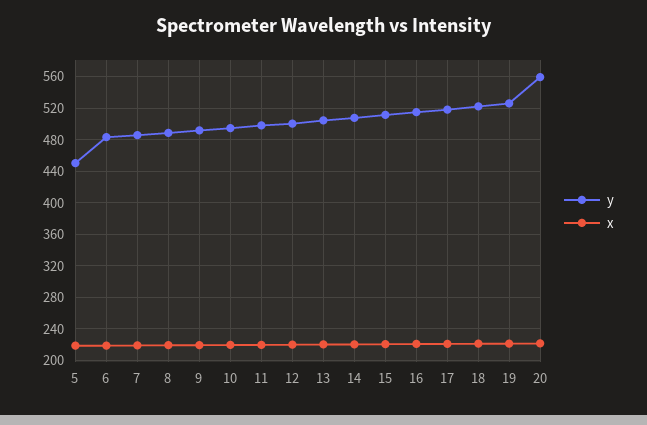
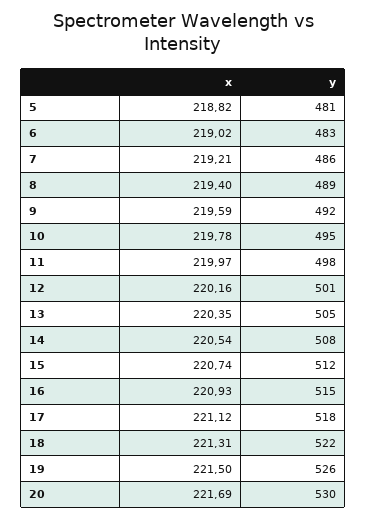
  {
    "y": {
-     "5": 450,
+     "5": 481,
      "6": 483,
      "7": 486,
      "8": 489,
      "9": 492,
      "10": 495,
      "11": 498,
      "12": 501,
      "13": 505,
      "14": 508,
      "15": 512,
      "16": 515,
      "17": 518,
      "18": 522,
      "19": 526,
-     "20": 560
+     "20": 530
    },
    "x": {
      "5": 218.82,
      "6": 219.02,
      "7": 219.21,
      "8": 219.4,
      "9": 219.59,
      "10": 219.78,
      "11": 219.97,
      "12": 220.16,
      "13": 220.35,
      "14": 220.54,
      "15": 220.74,
      "16": 220.93,
      "17": 221.12,
      "18": 221.31,
      "19": 221.5,
      "20": 221.69
    }
  }

